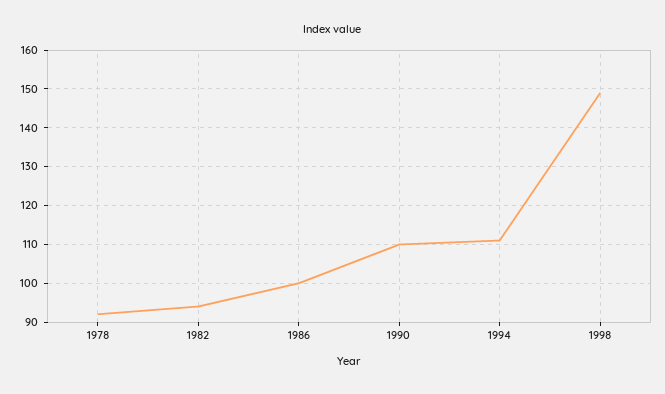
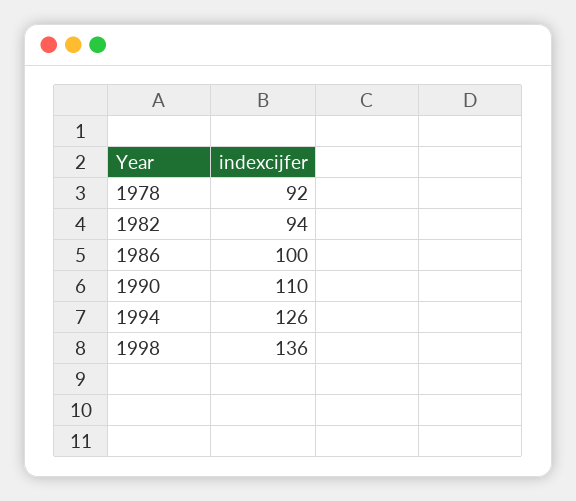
  {
    "1978": 92,
    "1982": 94,
    "1986": 100,
    "1990": 110,
-   "1994": 110,
+   "1994": 126,
-   "1998": 150
+   "1998": 136
  }

